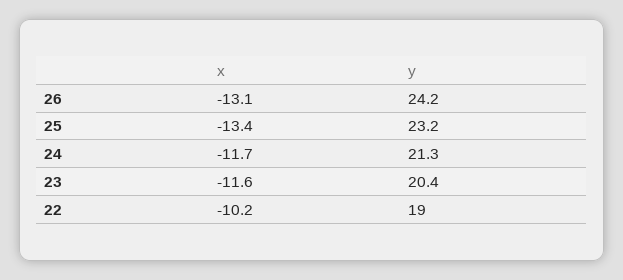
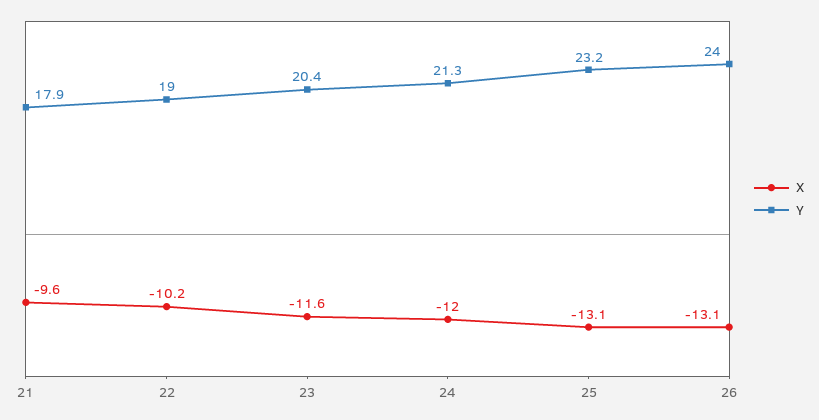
  {
    "x": {
      "26": -13.1,
-     "25": -13.4,
+     "25": -13.1,
-     "24": -11.7,
+     "24": -12,
      "23": -11.6,
-     "22": -10.2
+     "22": -10.2,
+     "21": -9.6
    },
    "y": {
-     "26": 24.2,
+     "26": 24,
      "25": 23.2,
      "24": 21.3,
      "23": 20.4,
-     "22": 19
+     "22": 19,
+     "21": 17.9
    }
  }

